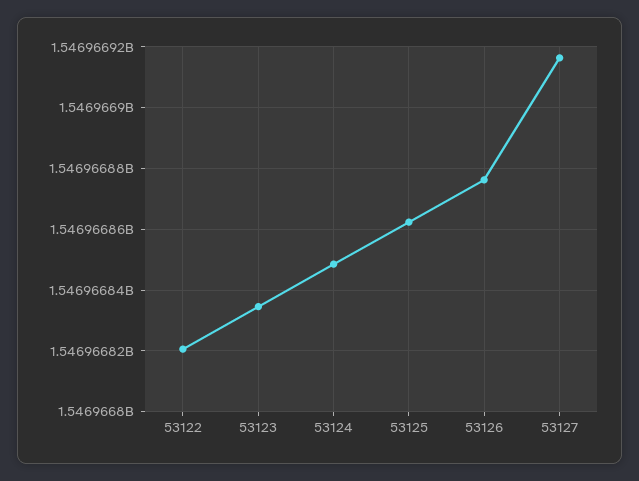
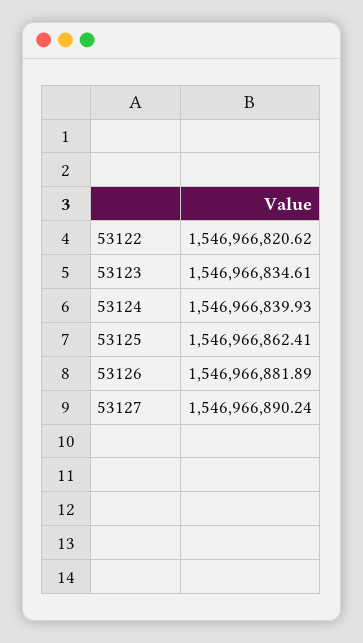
  {
    "53122": 1546966820.62,
    "53123": 1546966834.61,
-   "53124": 1546966848,
+   "53124": 1546966839.93,
    "53125": 1546966862.41,
-   "53126": 1546966876,
+   "53126": 1546966881.89,
-   "53127": 1546966916
+   "53127": 1546966890.24
  }

